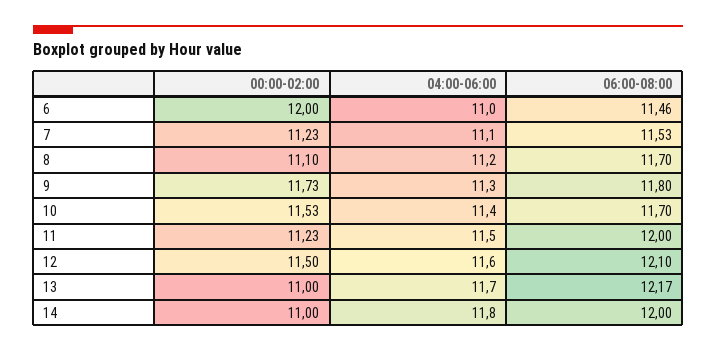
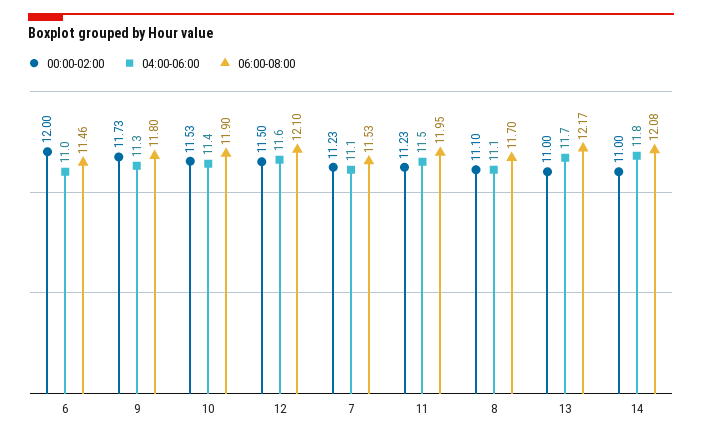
  {
    "00:00-02:00": {
      "6": 12,
      "7": 11.23,
      "8": 11.1,
      "9": 11.73,
      "10": 11.53,
      "11": 11.23,
      "12": 11.5,
      "13": 11,
      "14": 11
    },
    "04:00-06:00": {
      "6": 11,
      "7": 11.1,
-     "8": 11.2,
+     "8": 11.1,
      "9": 11.3,
      "10": 11.4,
      "11": 11.5,
      "12": 11.6,
      "13": 11.7,
      "14": 11.8
    },
    "06:00-08:00": {
      "6": 11.46,
      "7": 11.53,
      "8": 11.7,
      "9": 11.8,
-     "10": 11.7,
+     "10": 11.9,
-     "11": 12,
+     "11": 11.95,
      "12": 12.1,
      "13": 12.17,
-     "14": 12
+     "14": 12.08
    }
  }

